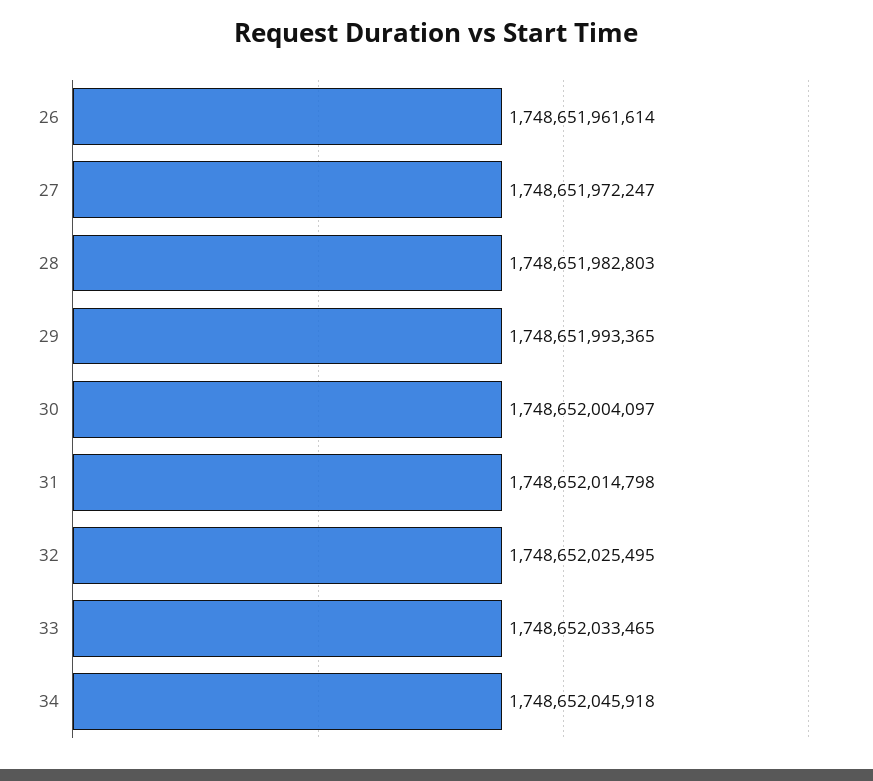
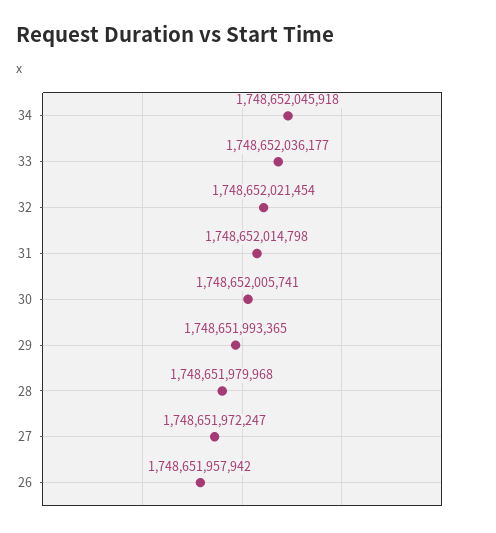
  {
-   "26": 1748651961614,
+   "26": 1748651957942,
    "27": 1748651972247,
-   "28": 1748651982803,
+   "28": 1748651979968,
    "29": 1748651993365,
-   "30": 1748652004097,
+   "30": 1748652005741,
    "31": 1748652014798,
-   "32": 1748652025495,
+   "32": 1748652021454,
-   "33": 1748652033465,
+   "33": 1748652036177,
    "34": 1748652045918
  }

